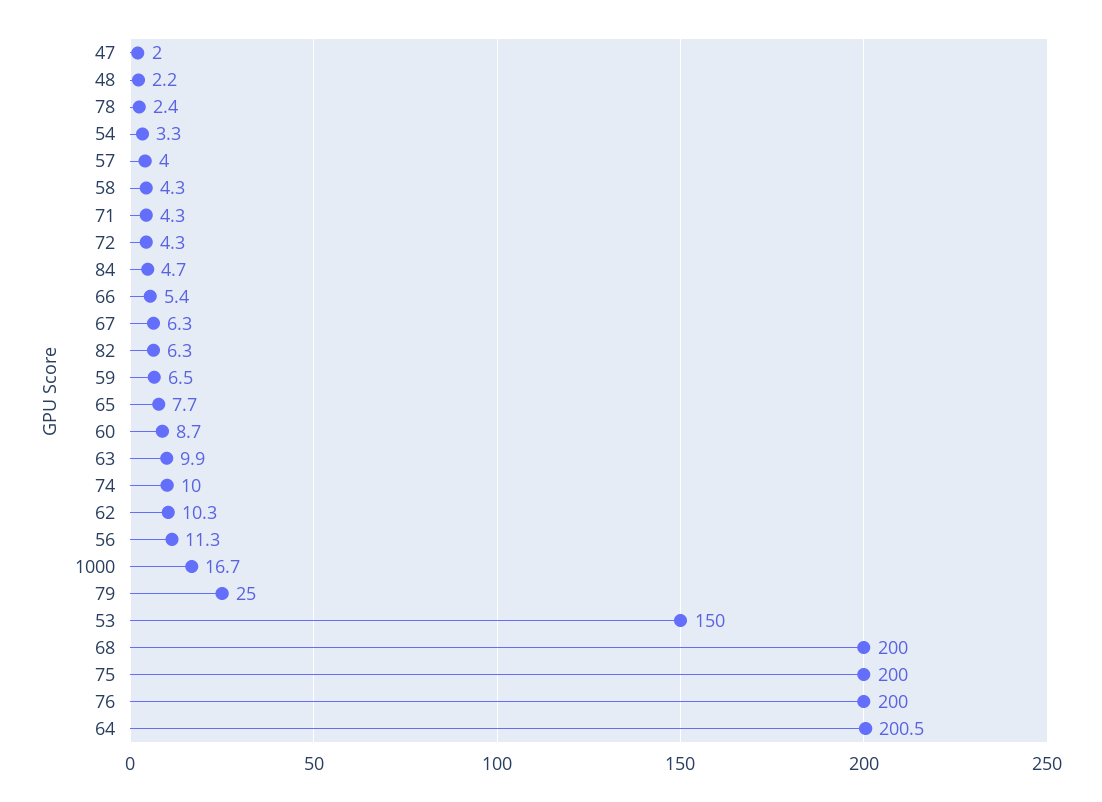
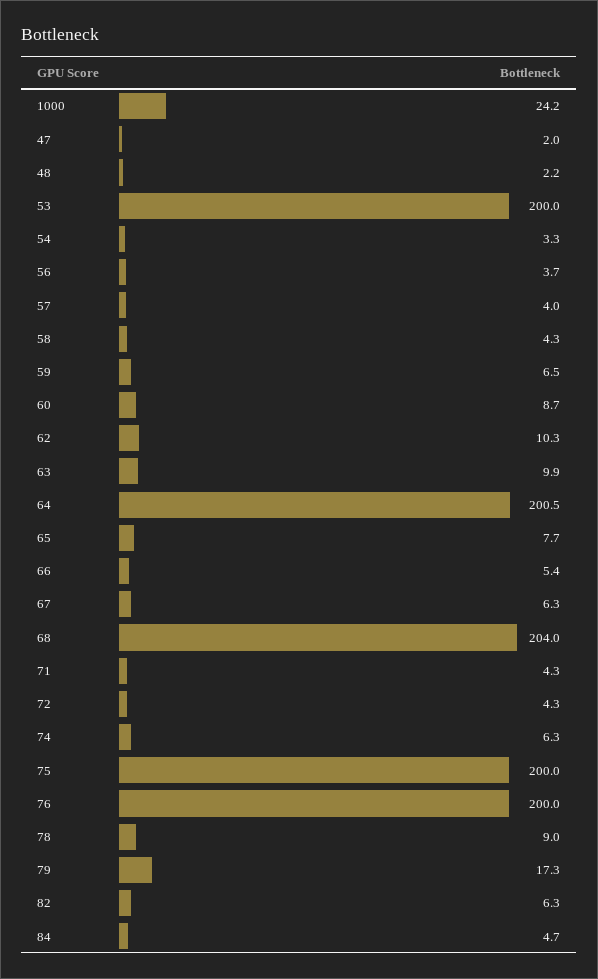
  {
    "47": 2,
    "48": 2.2,
-   "78": 2.4,
+   "78": 9,
    "54": 3.3,
    "57": 4,
    "58": 4.3,
    "71": 4.3,
    "72": 4.3,
    "84": 4.7,
    "66": 5.4,
    "67": 6.3,
    "82": 6.3,
    "59": 6.5,
    "65": 7.7,
    "60": 8.7,
    "63": 9.9,
-   "74": 10,
+   "74": 6.3,
    "62": 10.3,
-   "56": 11.3,
+   "56": 3.7,
-   "1000": 16.7,
+   "1000": 24.2,
-   "79": 25,
+   "79": 17.3,
-   "53": 150,
+   "53": 200,
-   "68": 200,
+   "68": 204,
    "75": 200,
    "76": 200,
    "64": 200.5
  }

